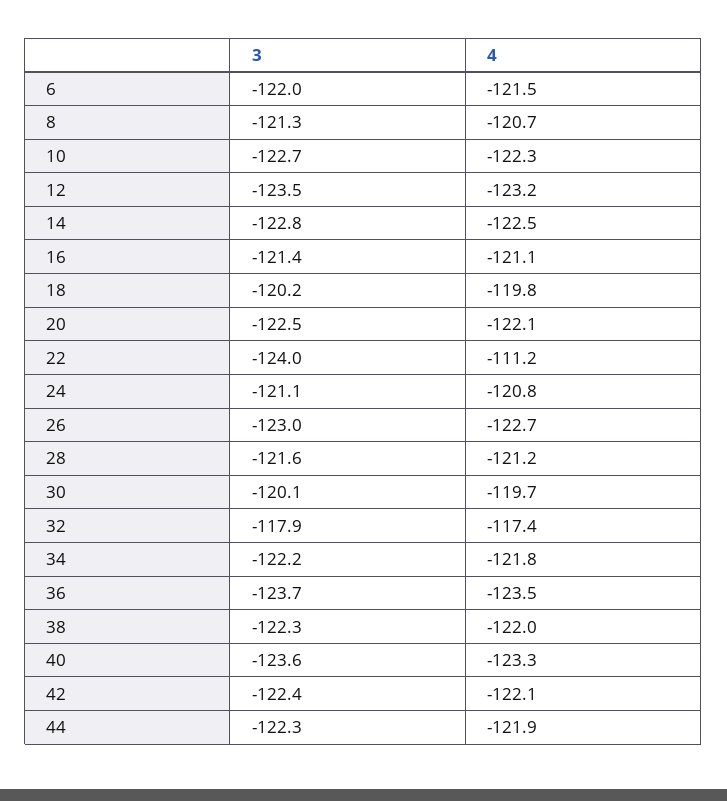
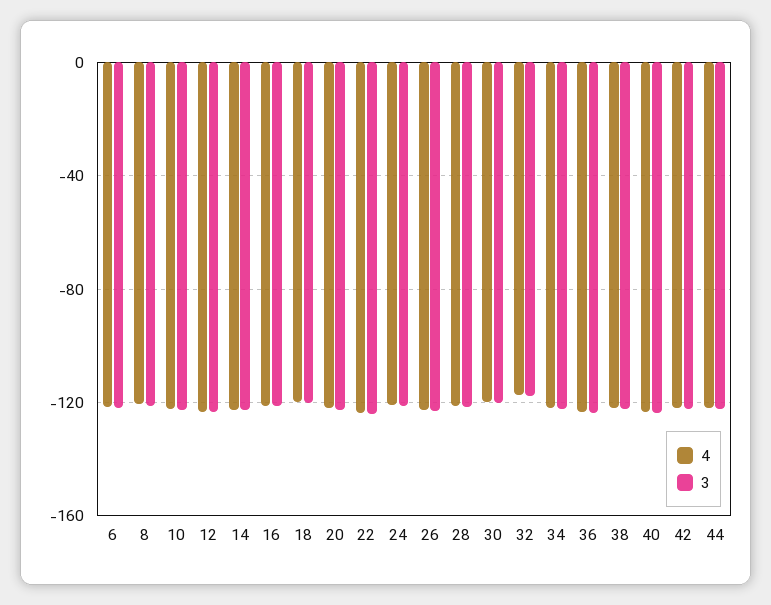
  {
    "3": {
      "6": -122,
      "8": -121.3,
      "10": -122.7,
      "12": -123.5,
      "14": -122.8,
      "16": -121.4,
      "18": -120.2,
      "20": -122.5,
      "22": -124,
      "24": -121.1,
      "26": -123,
      "28": -121.6,
      "30": -120.1,
      "32": -117.9,
      "34": -122.2,
      "36": -123.7,
      "38": -122.3,
      "40": -123.6,
      "42": -122.4,
      "44": -122.3
    },
    "4": {
      "6": -121.5,
      "8": -120.7,
      "10": -122.3,
      "12": -123.2,
      "14": -122.5,
      "16": -121.1,
      "18": -119.8,
      "20": -122.1,
-     "22": -111.2,
+     "22": -125,
      "24": -120.8,
      "26": -122.7,
      "28": -121.2,
      "30": -119.7,
      "32": -117.4,
      "34": -121.8,
      "36": -123.5,
      "38": -122,
      "40": -123.3,
      "42": -122.1,
      "44": -121.9
    }
  }

